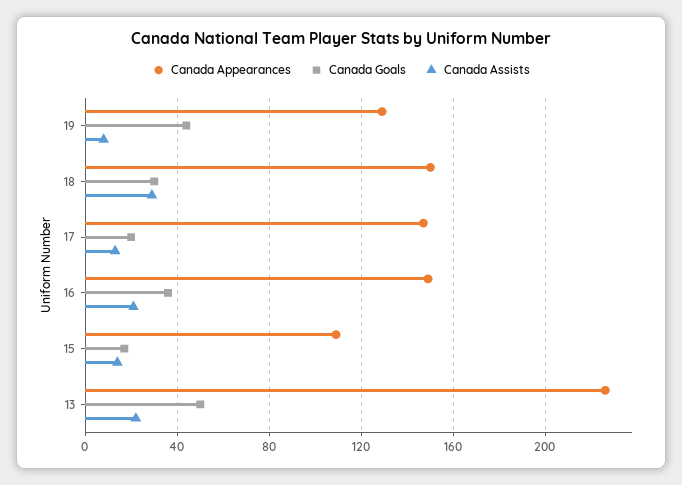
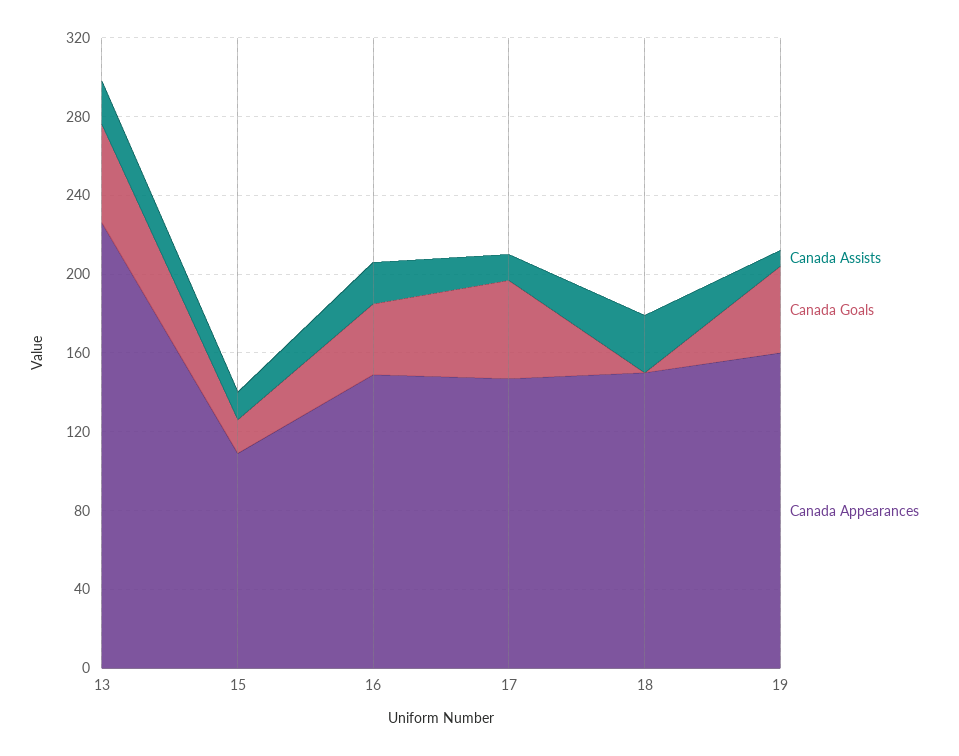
  {
    "Canada Appearances": {
-     "19": 130,
+     "19": 160,
      "18": 150,
      "17": 145,
      "16": 150,
      "15": 110,
      "13": 225
    },
    "Canada Goals": {
      "19": 45,
-     "18": 30,
+     "18": 0,
-     "17": 20,
+     "17": 50,
      "16": 35,
      "15": 15,
      "13": 50
    },
    "Canada Assists": {
      "19": 10,
      "18": 30,
      "17": 15,
      "16": 20,
      "15": 15,
      "13": 20
    }
  }

